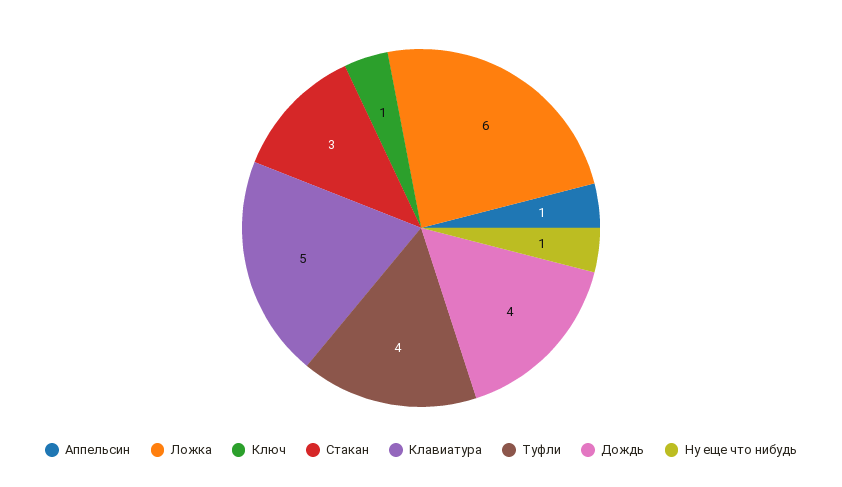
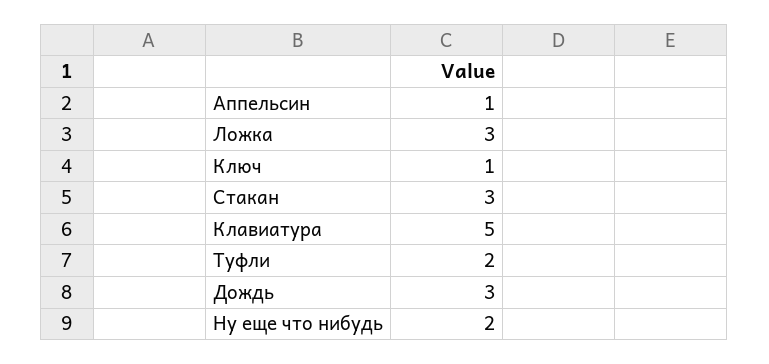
  {
    "Аппельсин": 1,
-   "Ложка": 6,
+   "Ложка": 3,
    "Ключ": 1,
    "Стакан": 3,
    "Клавиатура": 5,
-   "Туфли": 4,
+   "Туфли": 2,
-   "Дождь": 4,
+   "Дождь": 3,
-   "Ну еще что нибудь": 1
+   "Ну еще что нибудь": 2
  }

